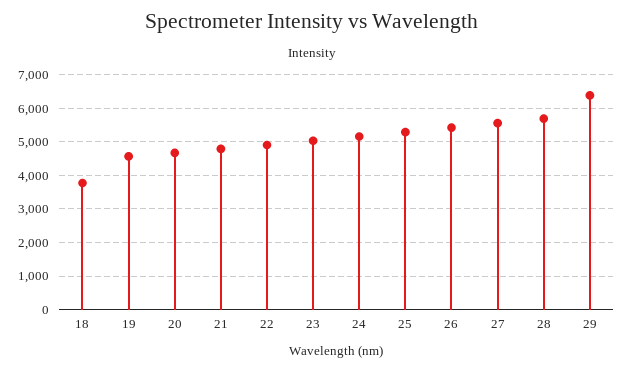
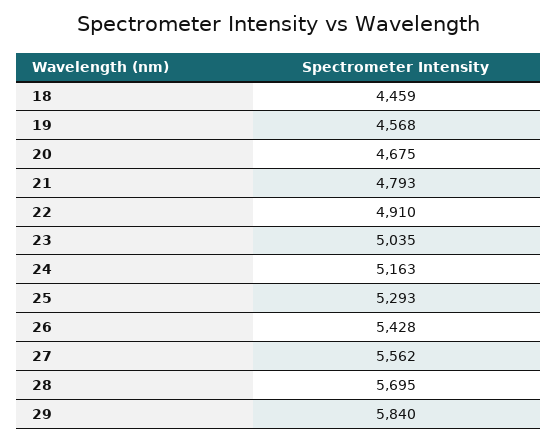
  {
-   "18": 3800,
+   "18": 4459,
    "19": 4568,
    "20": 4675,
    "21": 4793,
    "22": 4910,
    "23": 5035,
    "24": 5163,
    "25": 5293,
    "26": 5428,
    "27": 5562,
    "28": 5695,
-   "29": 6400
+   "29": 5840
  }

